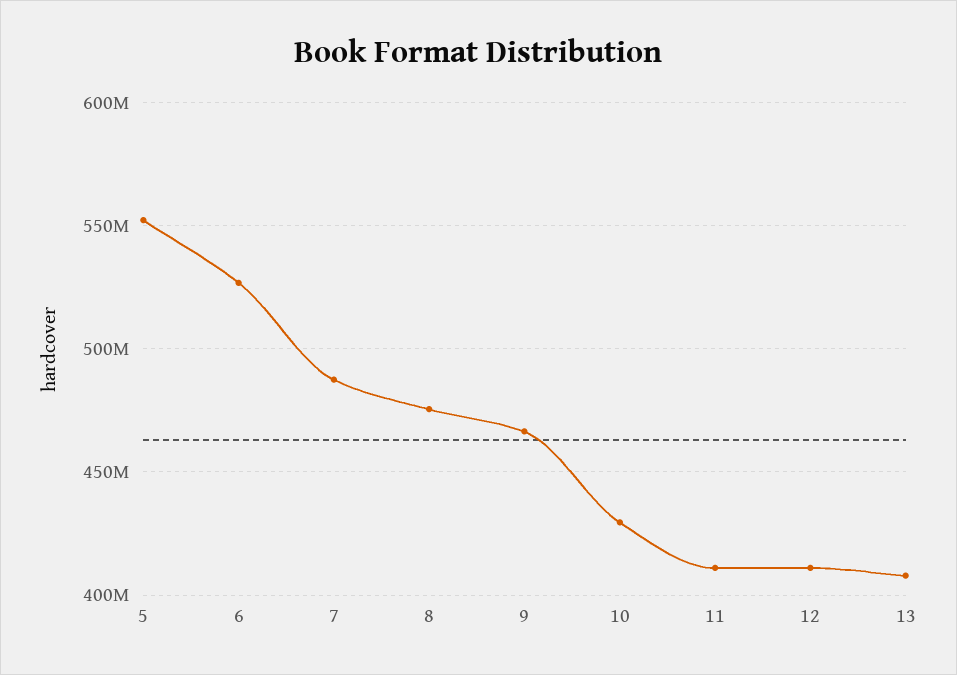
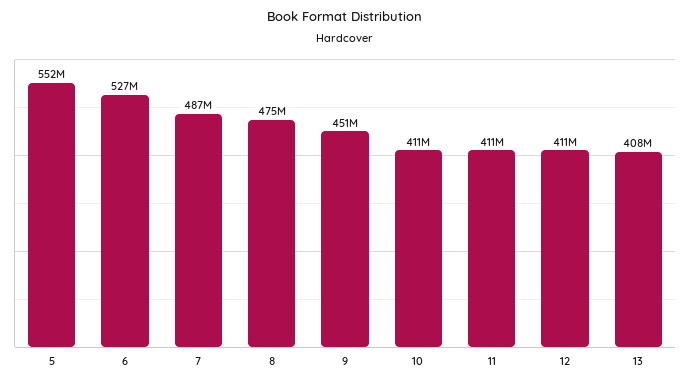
  {
    "5": 552000000,
    "6": 527000000,
    "7": 487000000,
    "8": 475000000,
-   "9": 465000000,
+   "9": 451000000,
-   "10": 430000000,
+   "10": 411000000,
    "11": 411000000,
    "12": 411000000,
    "13": 408000000
  }

